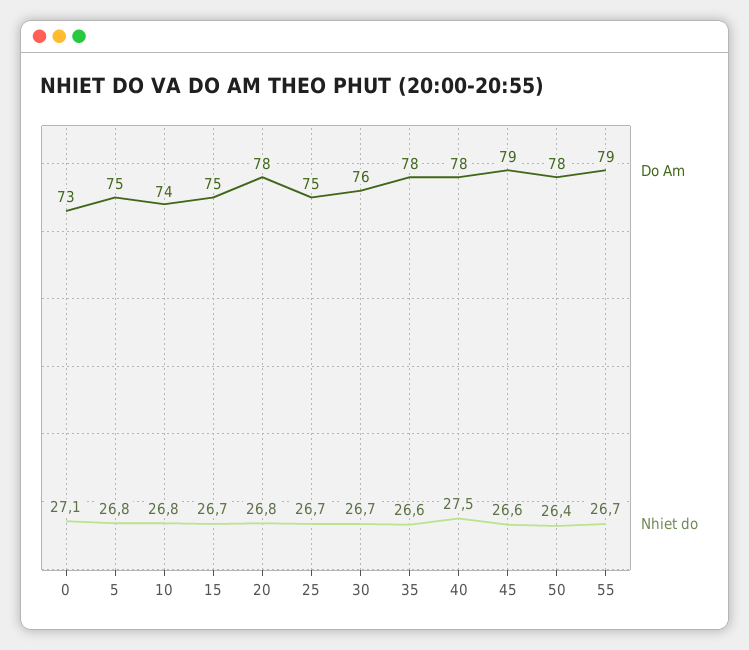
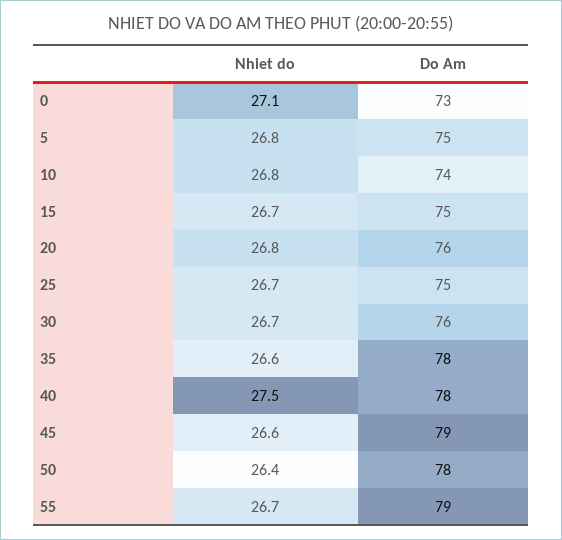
  {
    "Do Am": {
      "0": 73,
      "5": 75,
      "10": 74,
      "15": 75,
-     "20": 78,
+     "20": 76,
      "25": 75,
      "30": 76,
      "35": 78,
      "40": 78,
      "45": 79,
      "50": 78,
      "55": 79
    },
    "Nhiet do": {
      "0": 27.1,
      "5": 26.8,
      "10": 26.8,
      "15": 26.7,
      "20": 26.8,
      "25": 26.7,
      "30": 26.7,
      "35": 26.6,
      "40": 27.5,
      "45": 26.6,
      "50": 26.4,
      "55": 26.7
    }
  }

